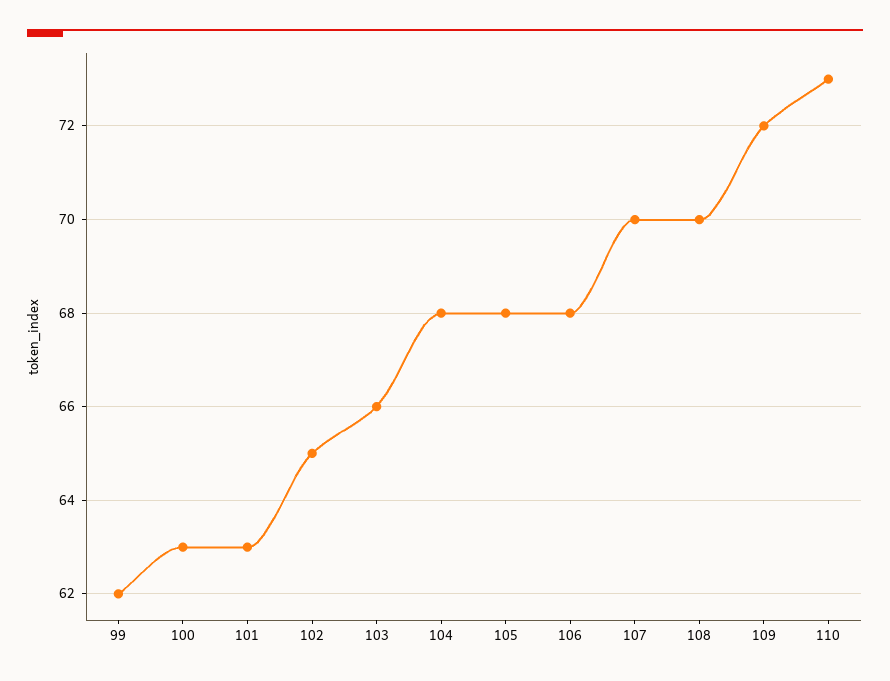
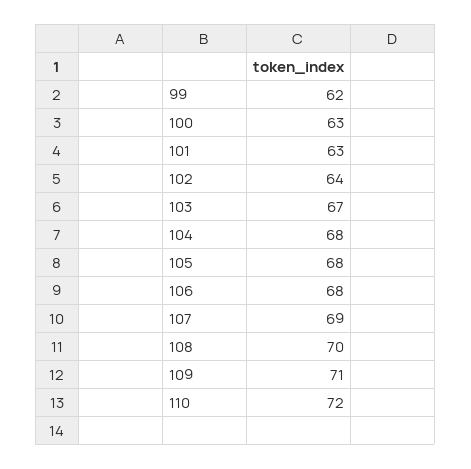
  {
    "99": 62,
    "100": 63,
    "101": 63,
-   "102": 65,
+   "102": 64,
-   "103": 66,
+   "103": 67,
    "104": 68,
    "105": 68,
    "106": 68,
-   "107": 70,
+   "107": 69,
    "108": 70,
-   "109": 72,
+   "109": 71,
-   "110": 73
+   "110": 72
  }

